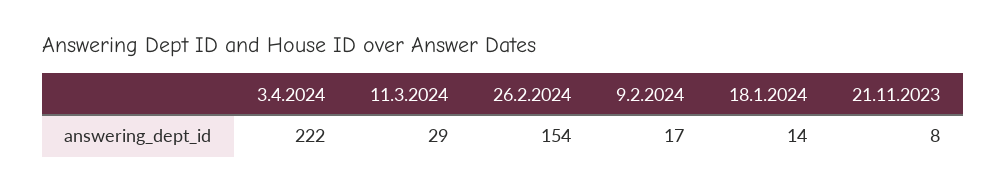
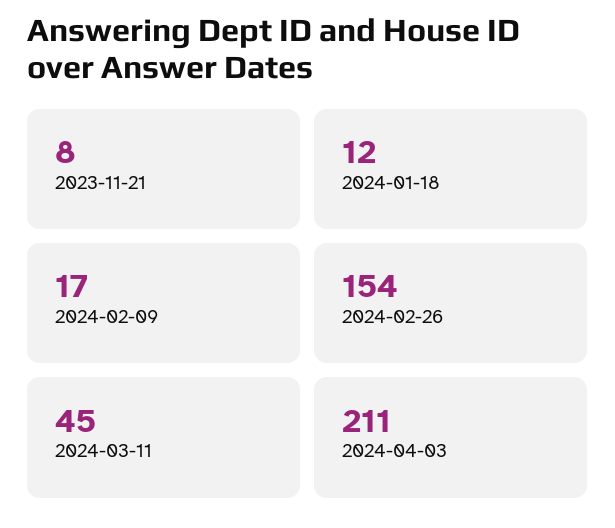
  {
-   "3.4.2024": 222,
+   "3.4.2024": 211,
-   "11.3.2024": 29,
+   "11.3.2024": 45,
    "26.2.2024": 154,
    "9.2.2024": 17,
-   "18.1.2024": 14,
+   "18.1.2024": 12,
    "21.11.2023": 8
  }

